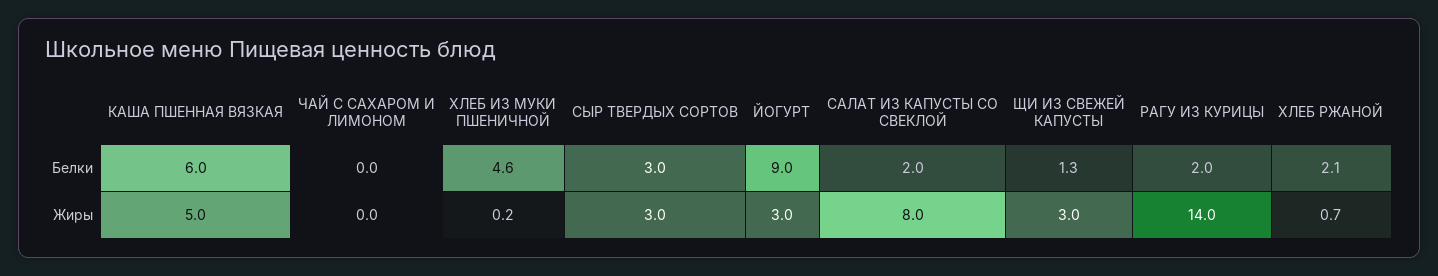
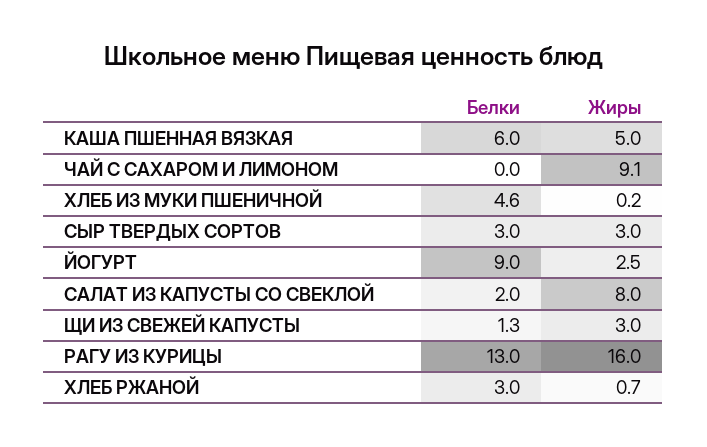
  {
    "КАША ПШЕННАЯ ВЯЗКАЯ": {
      "Белки": 6,
      "Жиры": 5
    },
    "ЧАЙ С САХАРОМ И ЛИМОНОМ": {
      "Белки": 0,
-     "Жиры": 0
+     "Жиры": 9.1
    },
    "ХЛЕБ ИЗ МУКИ ПШЕНИЧНОЙ": {
      "Белки": 4.6,
      "Жиры": 0.2
    },
    "СЫР ТВЕРДЫХ СОРТОВ": {
      "Белки": 3,
      "Жиры": 3
    },
    "ЙОГУРТ": {
      "Белки": 9,
-     "Жиры": 3
+     "Жиры": 2.5
    },
    "САЛАТ ИЗ КАПУСТЫ СО СВЕКЛОЙ": {
      "Белки": 2,
      "Жиры": 8
    },
    "ЩИ ИЗ СВЕЖЕЙ КАПУСТЫ": {
      "Белки": 1.3,
      "Жиры": 3
    },
    "РАГУ ИЗ КУРИЦЫ": {
-     "Белки": 2,
+     "Белки": 13,
-     "Жиры": 14
+     "Жиры": 16
    },
    "ХЛЕБ РЖАНОЙ": {
-     "Белки": 2.1,
+     "Белки": 3,
      "Жиры": 0.7
    }
  }

